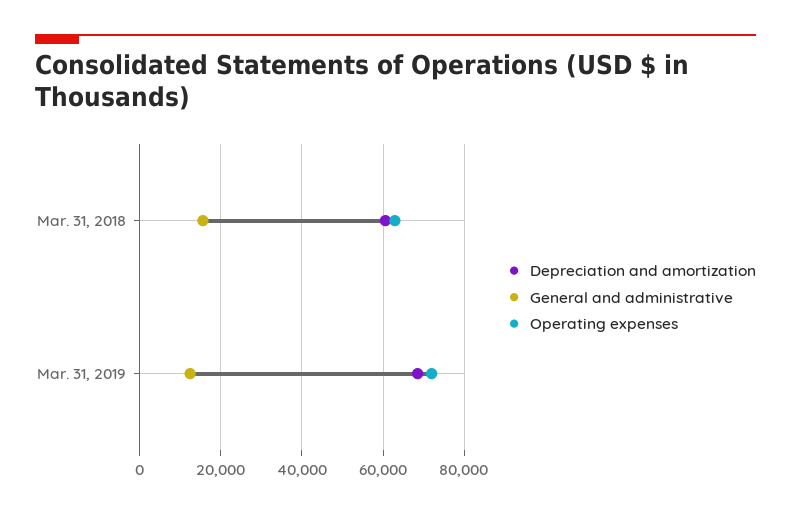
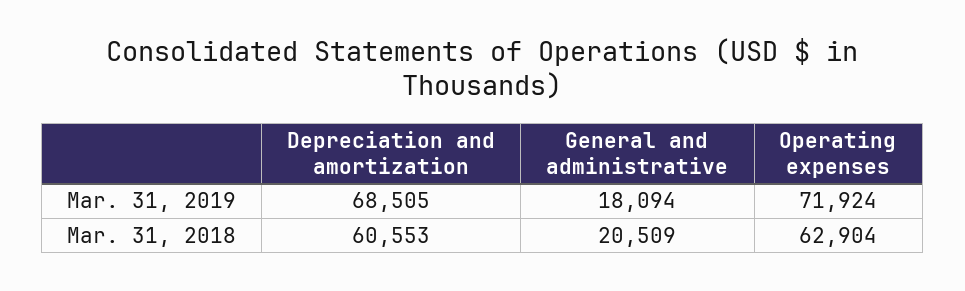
  {
    "Depreciation and amortization": {
      "Mar. 31, 2018": 60553,
      "Mar. 31, 2019": 68505
    },
    "General and administrative": {
-     "Mar. 31, 2018": 16000,
+     "Mar. 31, 2018": 20509,
-     "Mar. 31, 2019": 12000
+     "Mar. 31, 2019": 18094
    },
    "Operating expenses": {
      "Mar. 31, 2018": 62904,
      "Mar. 31, 2019": 71924
    }
  }

